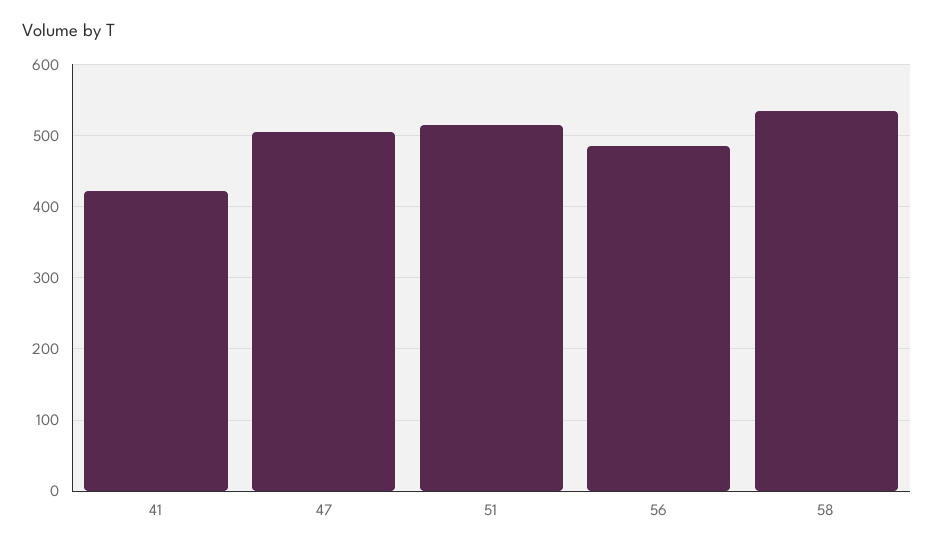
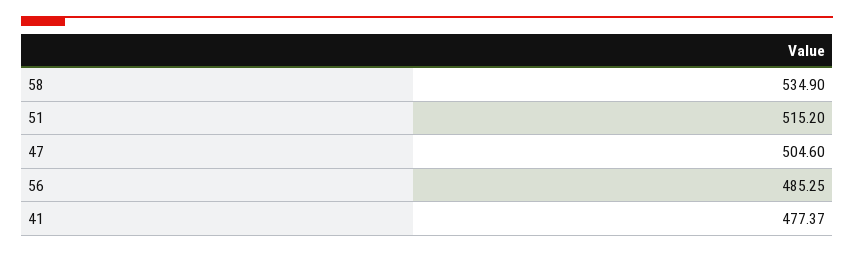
  {
-   "41": 420,
+   "41": 477.37,
    "47": 504.6,
    "51": 515.2,
    "56": 485.25,
    "58": 534.9
  }

